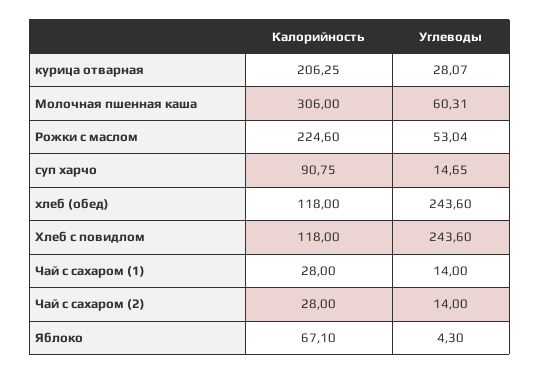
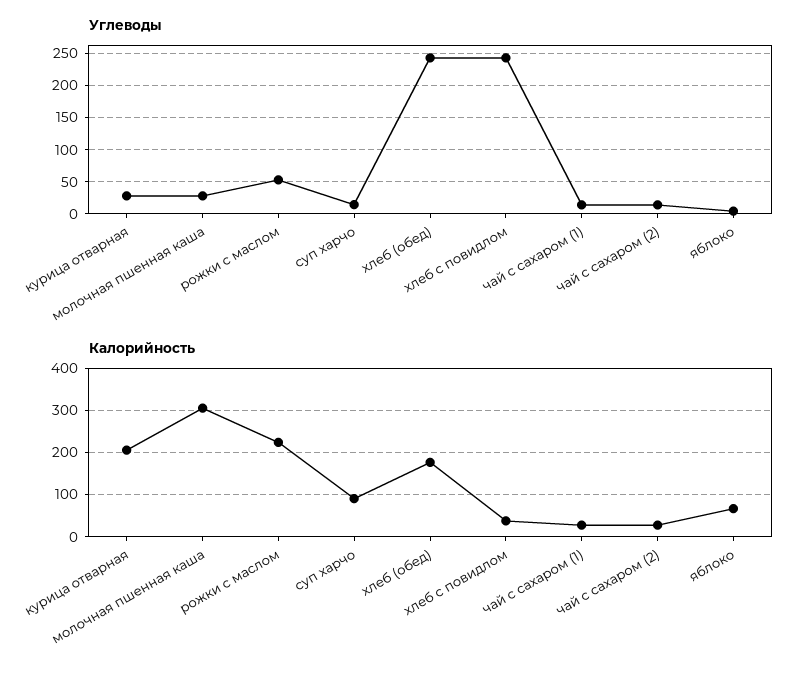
  {
    "Калорийность": {
      "курица отварная": 206.25,
      "Молочная пшенная каша": 306,
      "Рожки с маслом": 224.6,
      "суп харчо": 90.75,
-     "хлеб (обед)": 118,
+     "хлеб (обед)": 180,
-     "Хлеб с повидлом": 118,
+     "Хлеб с повидлом": 40,
      "Чай с сахаром (1)": 28,
      "Чай с сахаром (2)": 28,
      "Яблоко": 67.1
    },
    "Углеводы": {
      "курица отварная": 28.07,
-     "Молочная пшенная каша": 60.31,
+     "Молочная пшенная каша": 30,
      "Рожки с маслом": 53.04,
      "суп харчо": 14.65,
      "хлеб (обед)": 243.6,
      "Хлеб с повидлом": 243.6,
      "Чай с сахаром (1)": 14,
      "Чай с сахаром (2)": 14,
      "Яблоко": 4.3
    }
  }

